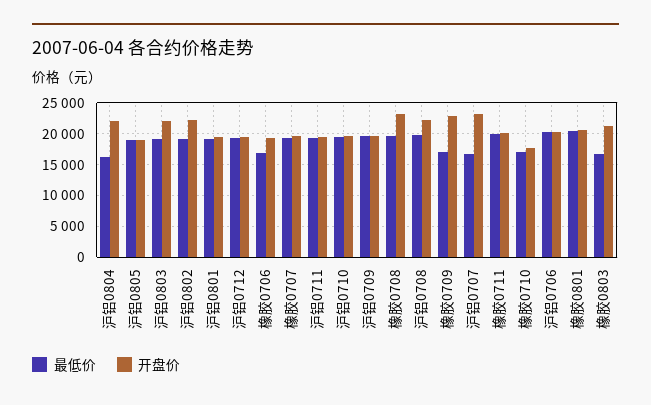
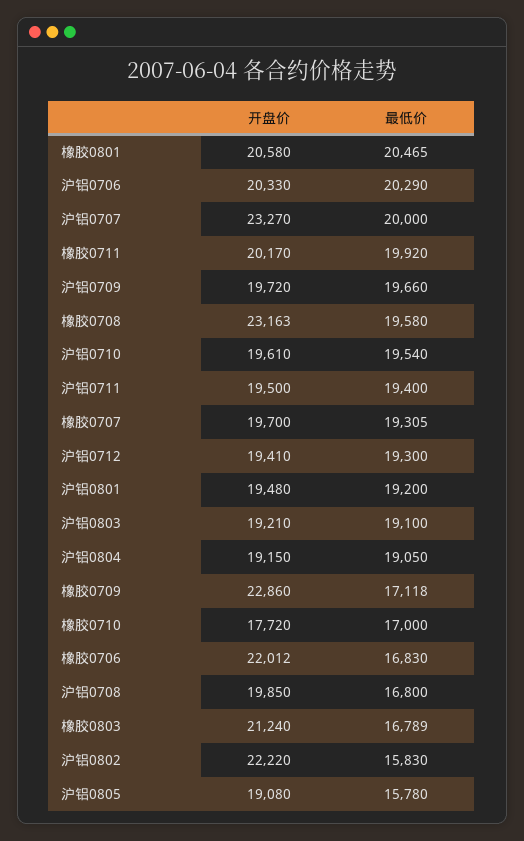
  {
    "最低价": {
-     "沪铝0804": 16000,
+     "沪铝0804": 19050,
-     "沪铝0805": 19000,
+     "沪铝0805": 15780,
      "沪铝0803": 19100,
-     "沪铝0802": 19000,
+     "沪铝0802": 15830,
      "沪铝0801": 19200,
      "沪铝0712": 19300,
      "橡胶0706": 16830,
      "橡胶0707": 19305,
      "沪铝0711": 19400,
      "沪铝0710": 19540,
      "沪铝0709": 19660,
      "橡胶0708": 19580,
-     "沪铝0708": 20000,
+     "沪铝0708": 16800,
      "橡胶0709": 17118,
-     "沪铝0707": 17000,
+     "沪铝0707": 20000,
      "橡胶0711": 19920,
      "橡胶0710": 17000,
      "沪铝0706": 20290,
      "橡胶0801": 20465,
      "橡胶0803": 16789
    },
    "开盘价": {
-     "沪铝0804": 22000,
+     "沪铝0804": 19150,
      "沪铝0805": 19080,
-     "沪铝0803": 22000,
+     "沪铝0803": 19210,
      "沪铝0802": 22220,
      "沪铝0801": 19480,
      "沪铝0712": 19410,
-     "橡胶0706": 19000,
+     "橡胶0706": 22012,
      "橡胶0707": 19700,
      "沪铝0711": 19500,
      "沪铝0710": 19610,
      "沪铝0709": 19720,
      "橡胶0708": 23163,
-     "沪铝0708": 22000,
+     "沪铝0708": 19850,
      "橡胶0709": 22860,
      "沪铝0707": 23270,
      "橡胶0711": 20170,
      "橡胶0710": 17720,
      "沪铝0706": 20330,
      "橡胶0801": 20580,
      "橡胶0803": 21240
    }
  }

